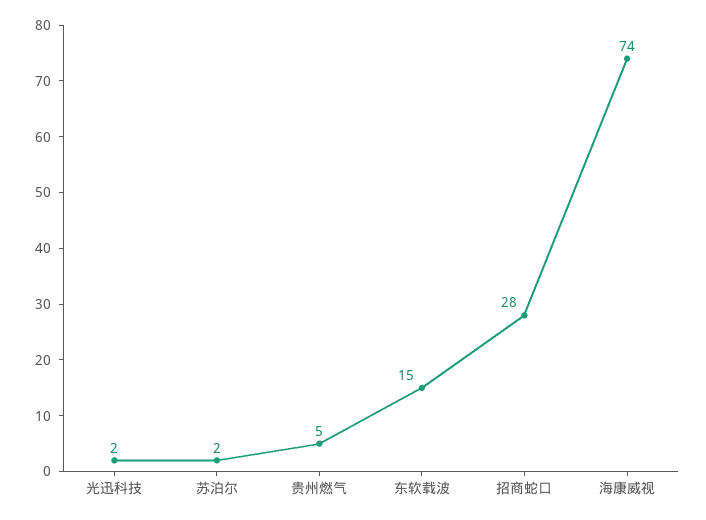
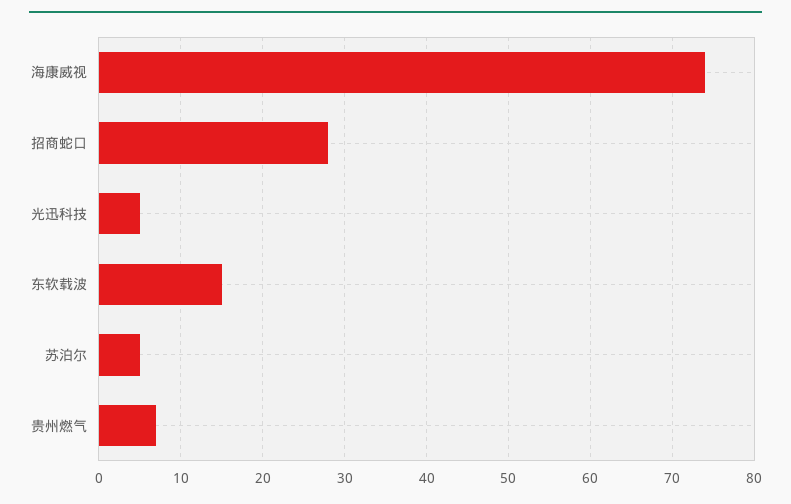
  {
-   "光迅科技": 2,
+   "光迅科技": 5,
-   "苏泊尔": 2,
+   "苏泊尔": 5,
-   "贵州燃气": 5,
+   "贵州燃气": 7,
    "东软载波": 15,
    "招商蛇口": 28,
    "海康威视": 74
  }

